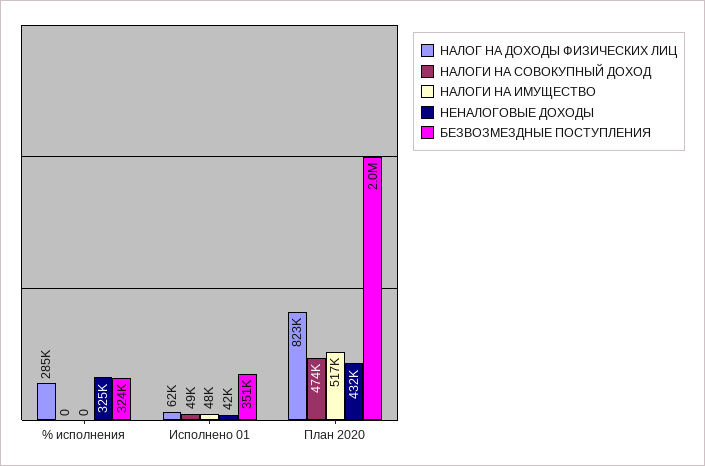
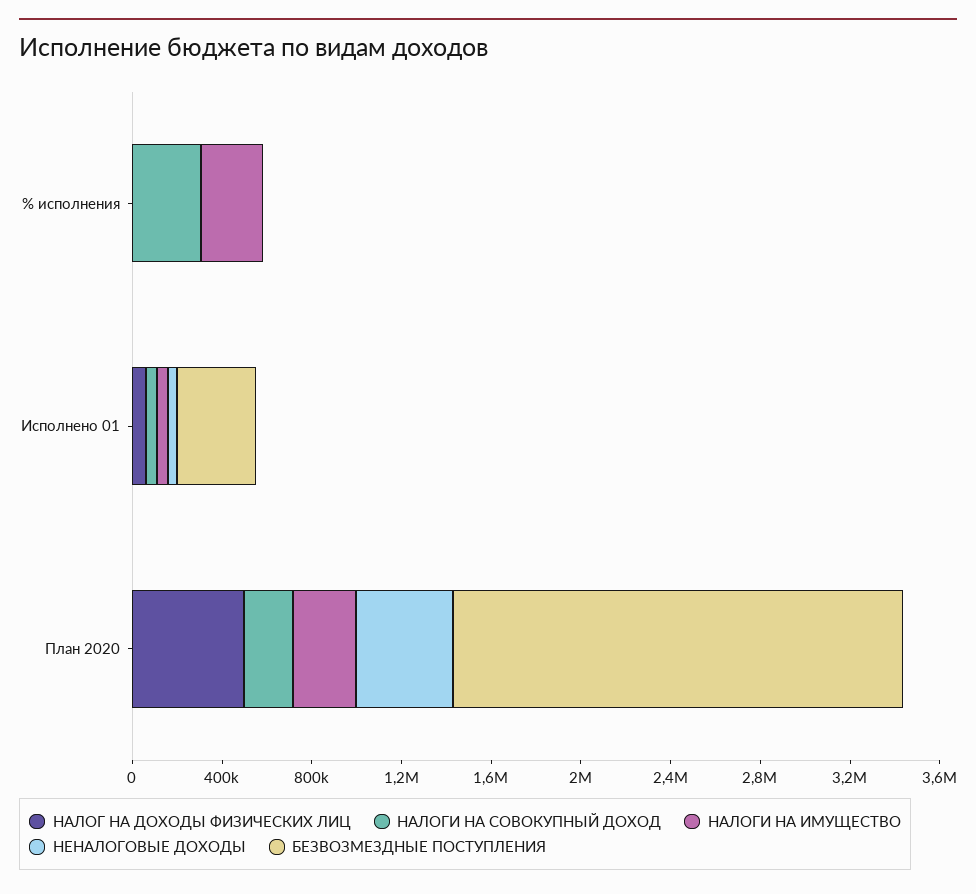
  {
    "НАЛОГ НА ДОХОДЫ ФИЗИЧЕСКИХ ЛИЦ": {
-     "% исполнения": 285000,
+     "% исполнения": 0,
      "Исполнено 01": 62000,
-     "План 2020": 823000
+     "План 2020": 500000
    },
    "НАЛОГИ НА СОВОКУПНЫЙ ДОХОД": {
-     "% исполнения": 0,
+     "% исполнения": 300000,
      "Исполнено 01": 49000,
-     "План 2020": 474000
+     "План 2020": 200000
    },
    "НАЛОГИ НА ИМУЩЕСТВО": {
-     "% исполнения": 0,
+     "% исполнения": 300000,
      "Исполнено 01": 48000,
-     "План 2020": 517000
+     "План 2020": 300000
    },
    "НЕНАЛОГОВЫЕ ДОХОДЫ": {
-     "% исполнения": 325000,
+     "% исполнения": 0,
      "Исполнено 01": 42000,
      "План 2020": 432000
    },
    "БЕЗВОЗМЕЗДНЫЕ ПОСТУПЛЕНИЯ": {
-     "% исполнения": 324000,
+     "% исполнения": 0,
      "Исполнено 01": 351000,
      "План 2020": 2000000
    }
  }

